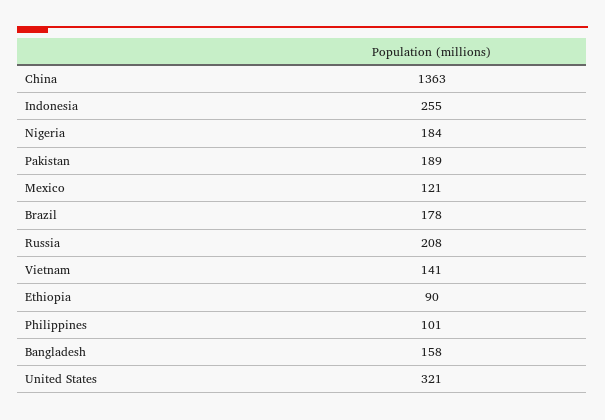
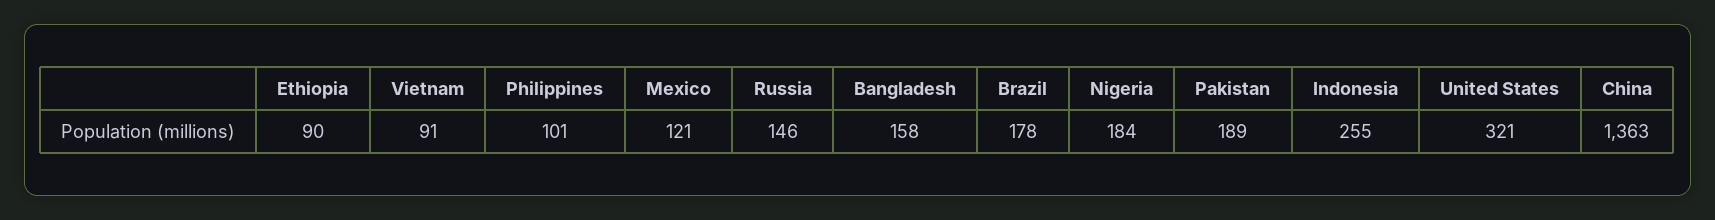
  {
    "China": 1363,
    "Indonesia": 255,
    "Nigeria": 184,
    "Pakistan": 189,
    "Mexico": 121,
    "Brazil": 178,
-   "Russia": 208,
+   "Russia": 146,
-   "Vietnam": 141,
+   "Vietnam": 91,
    "Ethiopia": 90,
    "Philippines": 101,
    "Bangladesh": 158,
    "United States": 321
  }

